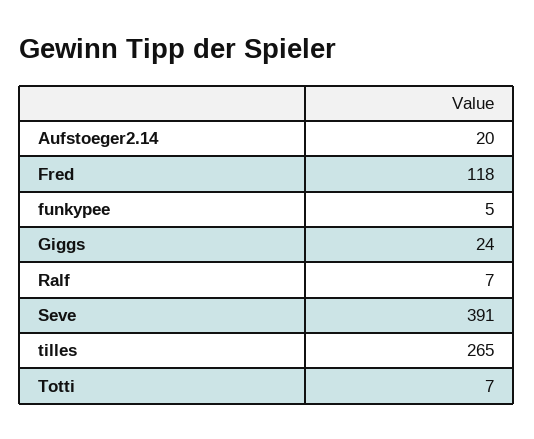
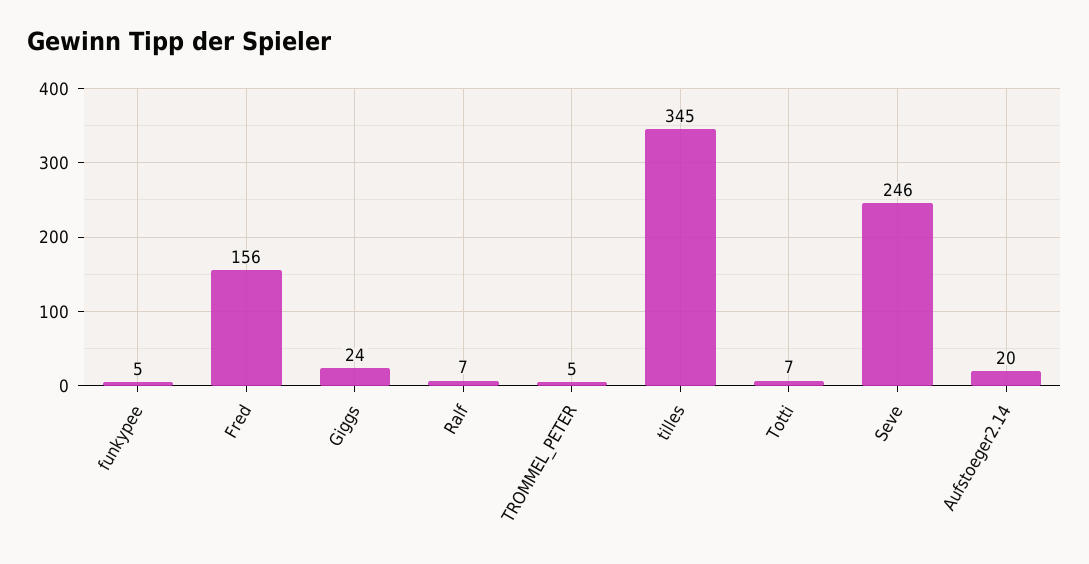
  {
    "Aufstoeger2.14": 20,
-   "Fred": 118,
+   "Fred": 156,
    "funkypee": 5,
    "Giggs": 24,
    "Ralf": 7,
-   "Seve": 391,
+   "Seve": 246,
-   "tilles": 265,
+   "tilles": 345,
-   "Totti": 7
+   "Totti": 7,
+   "TROMMEL_PETER": 5
  }

